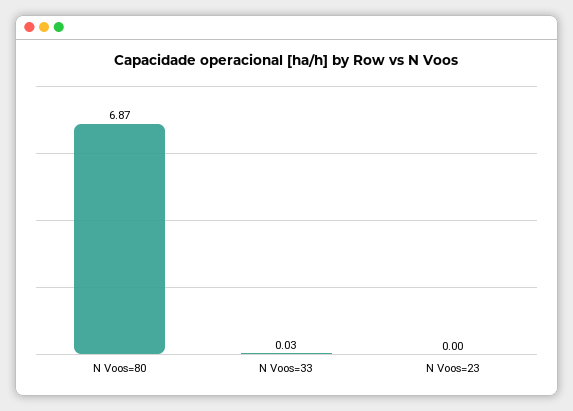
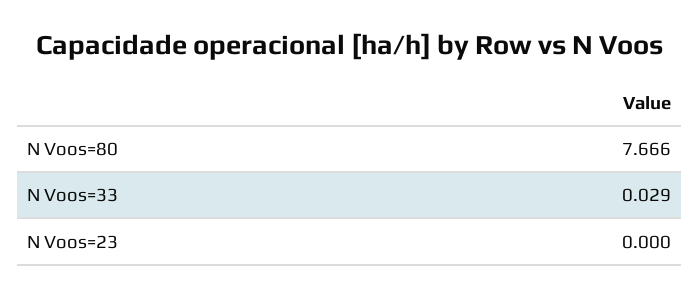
  {
-   "N Voos=80": 6.87,
+   "N Voos=80": 7.666,
    "N Voos=33": 0.029,
    "N Voos=23": 0
  }

